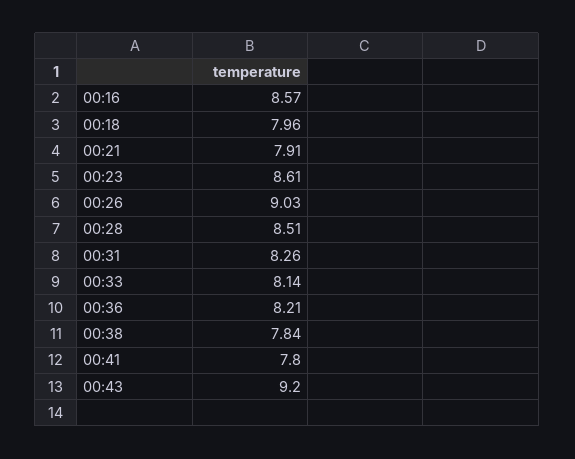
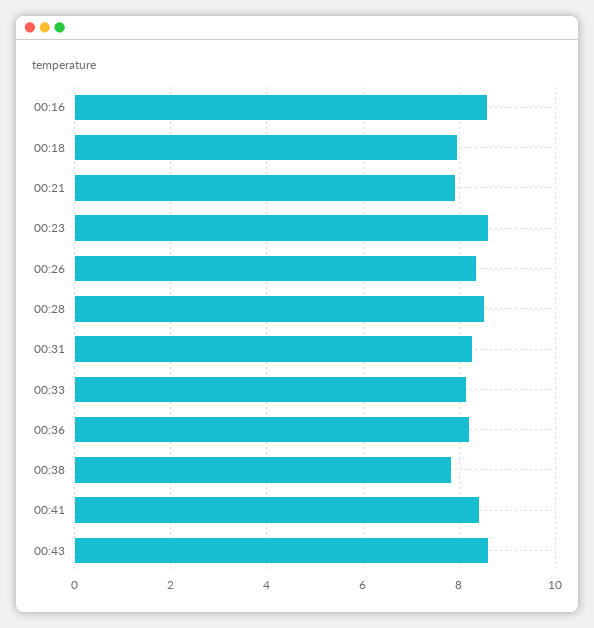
  {
    "00:16": 8.57,
    "00:18": 7.96,
    "00:21": 7.91,
    "00:23": 8.61,
-   "00:26": 9.03,
+   "00:26": 8.4,
    "00:28": 8.51,
    "00:31": 8.26,
    "00:33": 8.14,
    "00:36": 8.21,
    "00:38": 7.84,
-   "00:41": 7.8,
+   "00:41": 8.4,
-   "00:43": 9.2
+   "00:43": 8.6
  }

